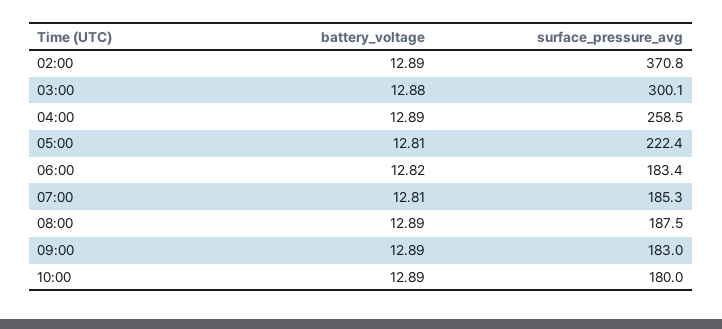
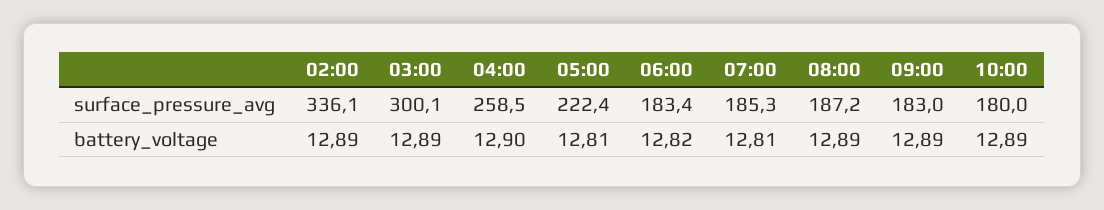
  {
    "battery_voltage": {
      "02:00": 12.89,
-     "03:00": 12.88,
+     "03:00": 12.89,
-     "04:00": 12.89,
+     "04:00": 12.9,
      "05:00": 12.81,
      "06:00": 12.82,
      "07:00": 12.81,
      "08:00": 12.89,
      "09:00": 12.89,
      "10:00": 12.89
    },
    "surface_pressure_avg": {
-     "02:00": 370.8,
+     "02:00": 336.1,
      "03:00": 300.1,
      "04:00": 258.5,
      "05:00": 222.4,
      "06:00": 183.4,
      "07:00": 185.3,
-     "08:00": 187.5,
+     "08:00": 187.2,
      "09:00": 183,
      "10:00": 180
    }
  }

